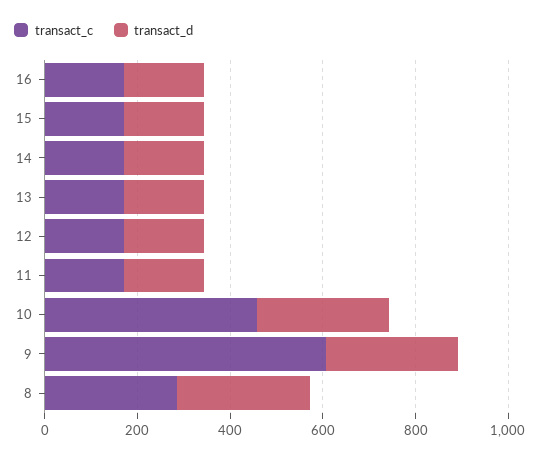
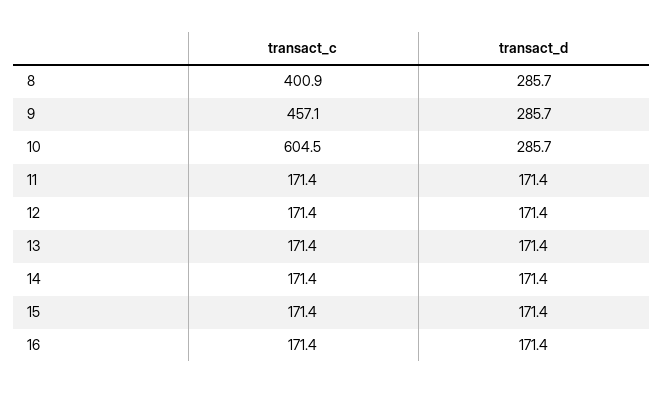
  {
    "transact_c": {
      "16": 171.4,
      "15": 171.4,
      "14": 171.4,
      "13": 171.4,
      "12": 171.4,
      "11": 171.4,
-     "10": 450,
+     "10": 604.5,
-     "9": 600,
+     "9": 457.1,
-     "8": 300
+     "8": 400.9
    },
    "transact_d": {
      "16": 171.4,
      "15": 171.4,
      "14": 171.4,
      "13": 171.4,
      "12": 171.4,
      "11": 171.4,
      "10": 285.7,
      "9": 285.7,
      "8": 285.7
    }
  }

